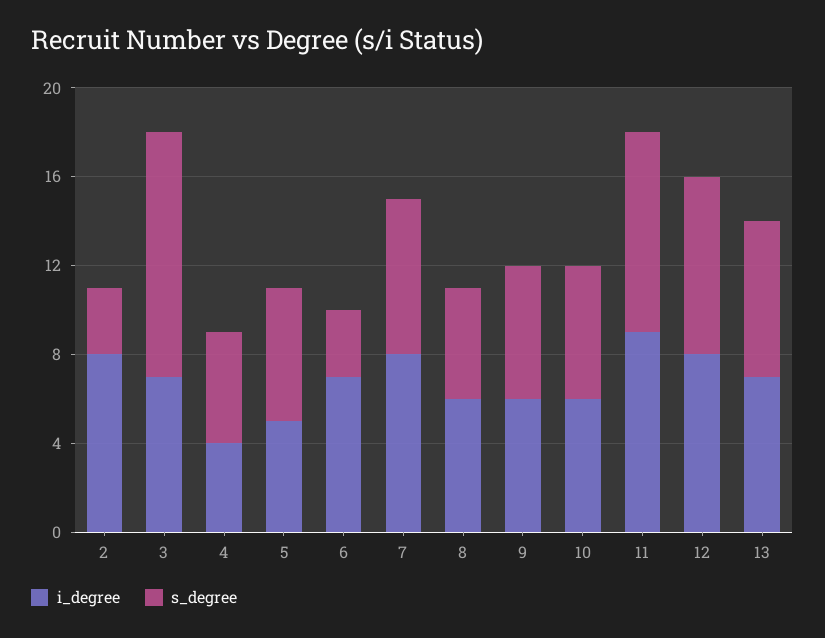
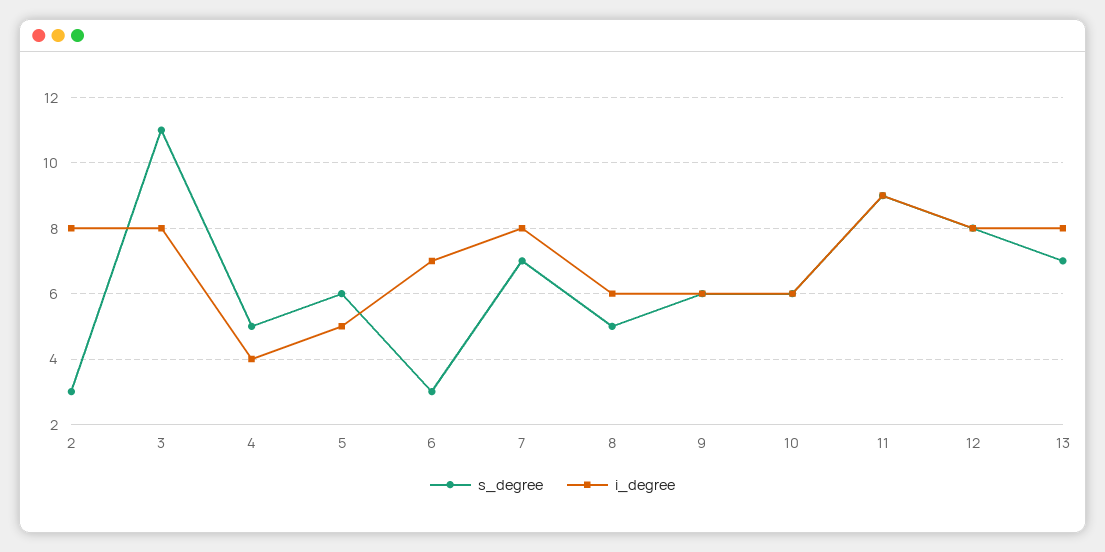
  {
    "i_degree": {
      "2": 8,
-     "3": 7,
+     "3": 8,
      "4": 4,
      "5": 5,
      "6": 7,
      "7": 8,
      "8": 6,
      "9": 6,
      "10": 6,
      "11": 9,
      "12": 8,
-     "13": 7
+     "13": 8
    },
    "s_degree": {
      "2": 3,
      "3": 11,
      "4": 5,
      "5": 6,
      "6": 3,
      "7": 7,
      "8": 5,
      "9": 6,
      "10": 6,
      "11": 9,
      "12": 8,
      "13": 7
    }
  }

